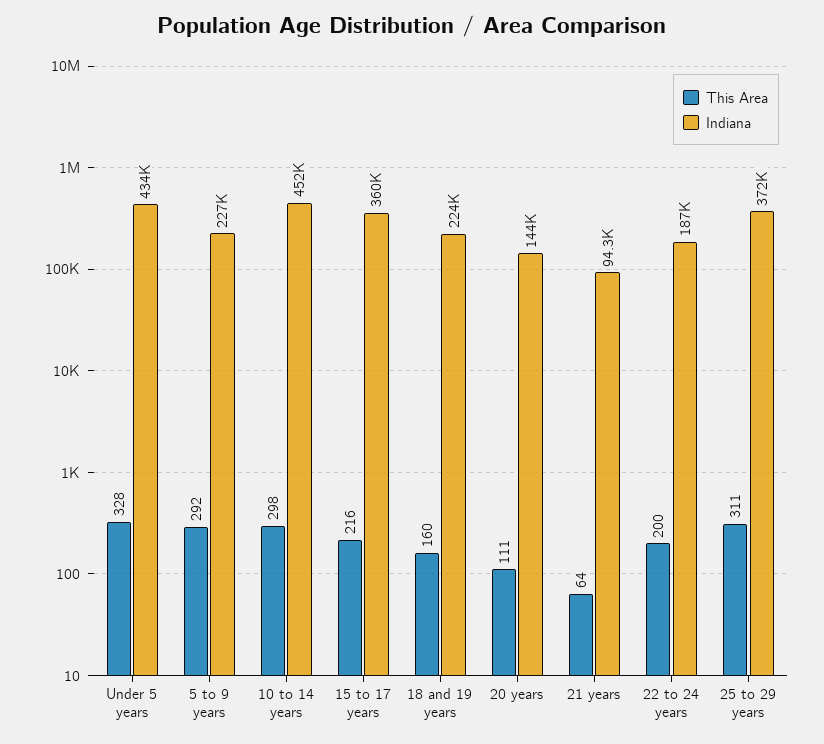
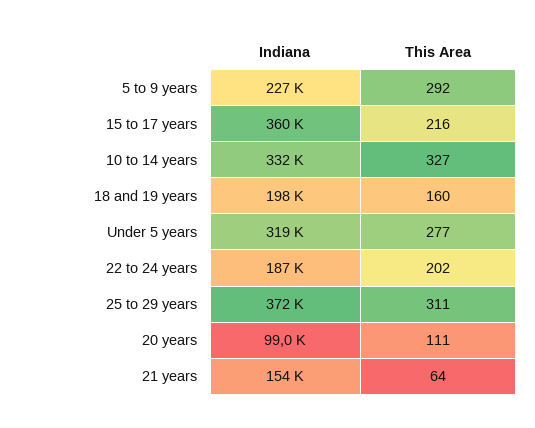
  {
    "This Area": {
-     "Under 5 years": 328,
+     "Under 5 years": 277,
      "5 to 9 years": 292,
-     "10 to 14 years": 298,
+     "10 to 14 years": 327,
      "15 to 17 years": 216,
      "18 and 19 years": 160,
      "20 years": 111,
      "21 years": 64,
-     "22 to 24 years": 200,
+     "22 to 24 years": 202,
      "25 to 29 years": 311
    },
    "Indiana": {
-     "Under 5 years": 434000,
+     "Under 5 years": 319000,
      "5 to 9 years": 227000,
-     "10 to 14 years": 452000,
+     "10 to 14 years": 332000,
      "15 to 17 years": 360000,
-     "18 and 19 years": 224000,
+     "18 and 19 years": 198000,
-     "20 years": 144000,
+     "20 years": 99000,
-     "21 years": 94300,
+     "21 years": 154000,
      "22 to 24 years": 187000,
      "25 to 29 years": 372000
    }
  }

